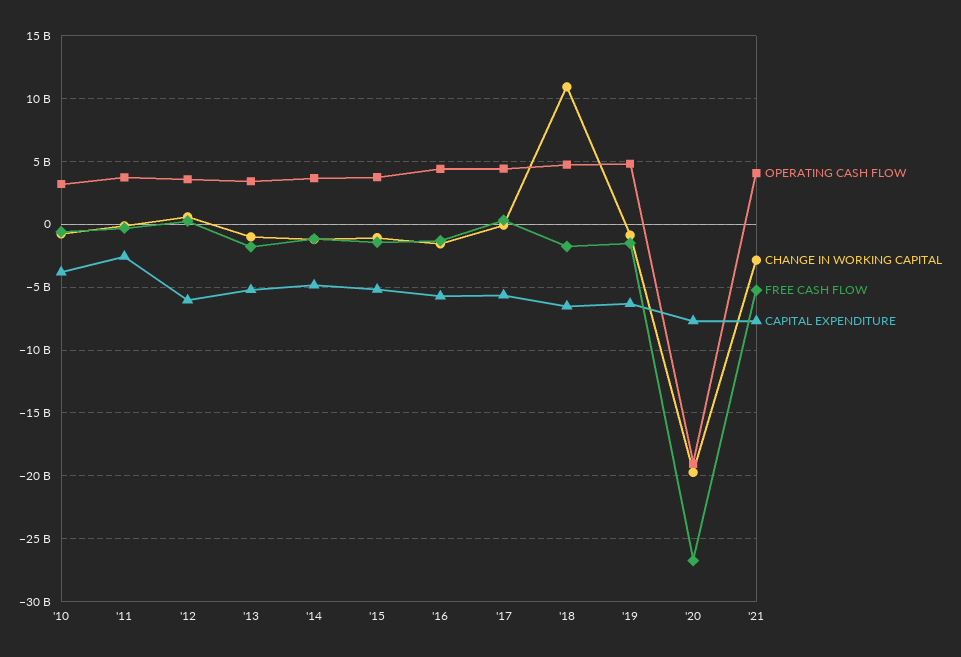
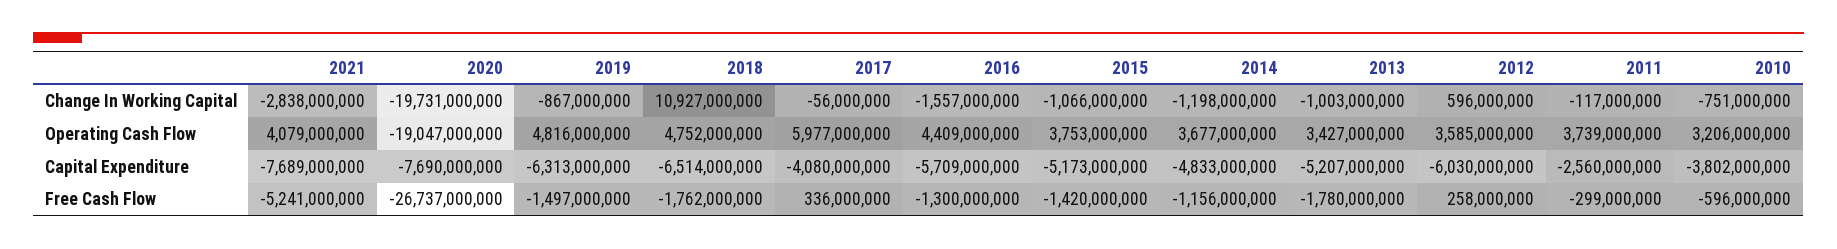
  {
    "OPERATING CASH FLOW": {
      "'10": 3206000000,
      "'11": 3739000000,
      "'12": 3585000000,
      "'13": 3427000000,
      "'14": 3677000000,
      "'15": 3753000000,
      "'16": 4409000000,
-     "'17": 4500000000,
+     "'17": 5977000000,
      "'18": 4752000000,
      "'19": 4816000000,
      "'20": -19047000000,
      "'21": 4079000000
    },
    "CHANGE IN WORKING CAPITAL": {
      "'10": -751000000,
      "'11": -117000000,
      "'12": 596000000,
      "'13": -1003000000,
      "'14": -1198000000,
      "'15": -1066000000,
      "'16": -1557000000,
      "'17": -56000000,
      "'18": 10927000000,
      "'19": -867000000,
      "'20": -19731000000,
      "'21": -2838000000
    },
    "FREE CASH FLOW": {
      "'10": -596000000,
      "'11": -299000000,
      "'12": 258000000,
      "'13": -1780000000,
      "'14": -1156000000,
      "'15": -1420000000,
      "'16": -1300000000,
      "'17": 336000000,
      "'18": -1762000000,
      "'19": -1497000000,
      "'20": -26737000000,
      "'21": -5241000000
    },
    "CAPITAL EXPENDITURE": {
      "'10": -3802000000,
      "'11": -2560000000,
      "'12": -6030000000,
      "'13": -5207000000,
      "'14": -4833000000,
      "'15": -5173000000,
      "'16": -5709000000,
-     "'17": -5500000000,
+     "'17": -4080000000,
      "'18": -6514000000,
      "'19": -6313000000,
      "'20": -7690000000,
      "'21": -7689000000
    }
  }

